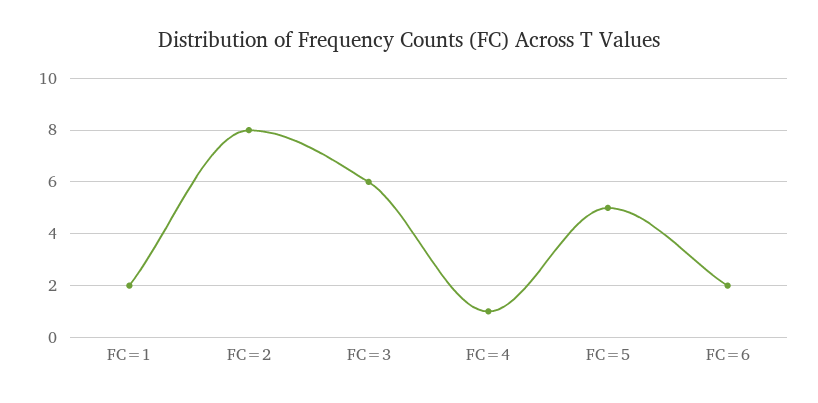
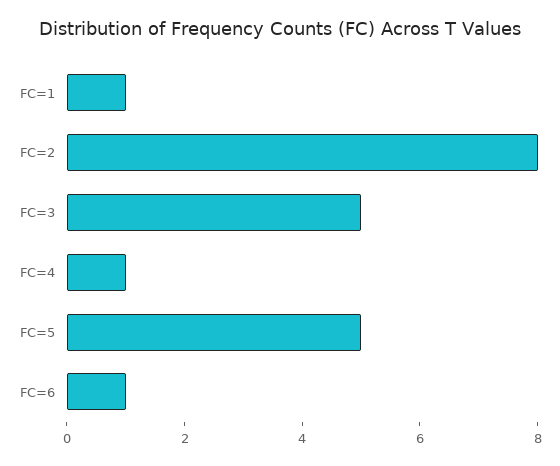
  {
-   "FC=1": 2,
+   "FC=1": 1,
    "FC=2": 8,
-   "FC=3": 6,
+   "FC=3": 5,
    "FC=4": 1,
    "FC=5": 5,
-   "FC=6": 2
+   "FC=6": 1
  }

